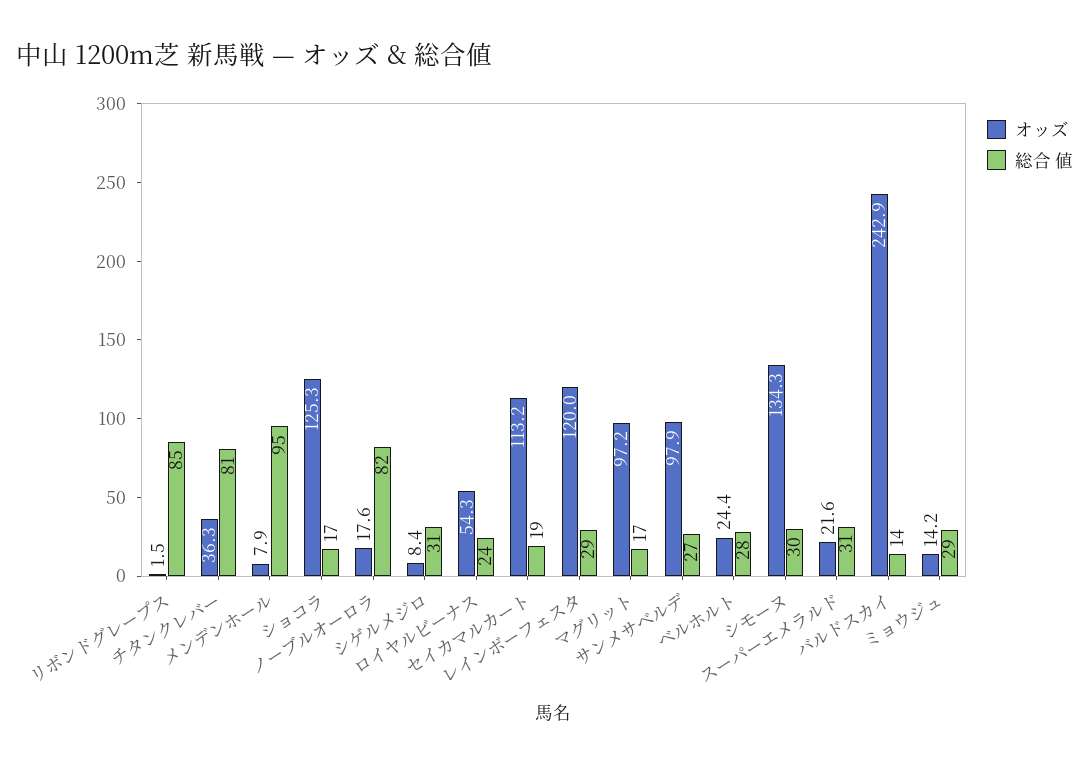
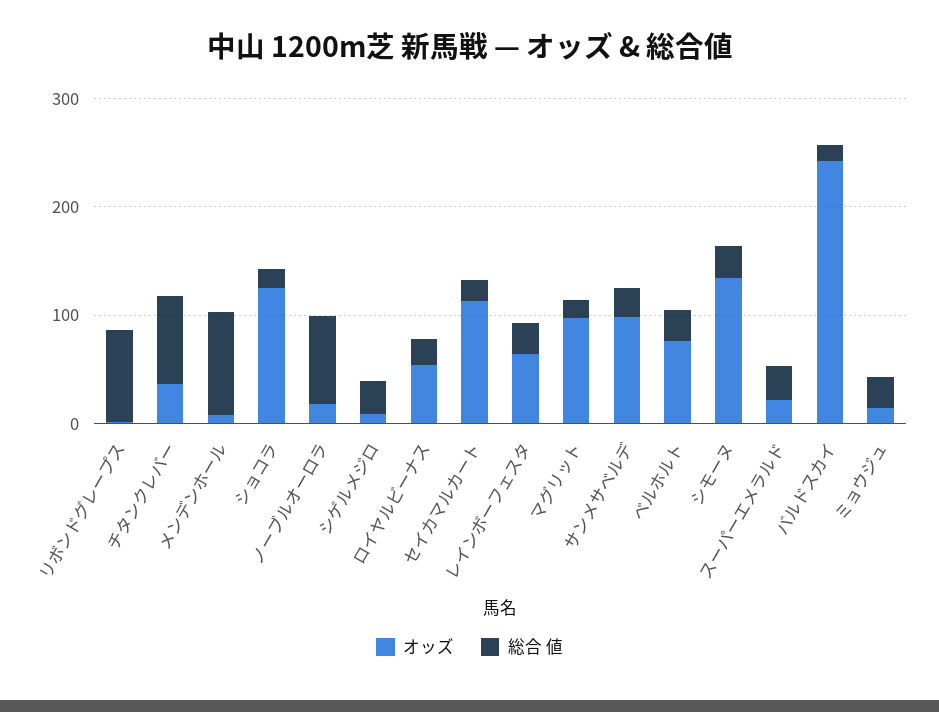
  {
    "オッズ": {
      "リボンドグレープス": 1.5,
      "チタンクレバー": 36.3,
      "メンデンホール": 7.9,
      "ショコラ": 125.3,
      "ノーブルオーロラ": 17.6,
      "シゲルメジロ": 8.4,
      "ロイヤルビーナス": 54.3,
      "セイカマルカート": 113.2,
-     "レインボーフェスタ": 120,
+     "レインボーフェスタ": 60,
      "マグリット": 97.2,
      "サンメサベルデ": 97.9,
-     "ベルホルト": 24.4,
+     "ベルホルト": 80,
      "シモーヌ": 134.3,
      "スーパーエメラルド": 21.6,
      "バルドスカイ": 242.9,
      "ミョウジュ": 14.2
    },
    "総合 値": {
      "リボンドグレープス": 85,
      "チタンクレバー": 81,
      "メンデンホール": 95,
      "ショコラ": 17,
      "ノーブルオーロラ": 82,
      "シゲルメジロ": 31,
      "ロイヤルビーナス": 24,
      "セイカマルカート": 19,
      "レインボーフェスタ": 29,
      "マグリット": 17,
      "サンメサベルデ": 27,
      "ベルホルト": 28,
      "シモーヌ": 30,
      "スーパーエメラルド": 31,
      "バルドスカイ": 14,
      "ミョウジュ": 29
    }
  }

